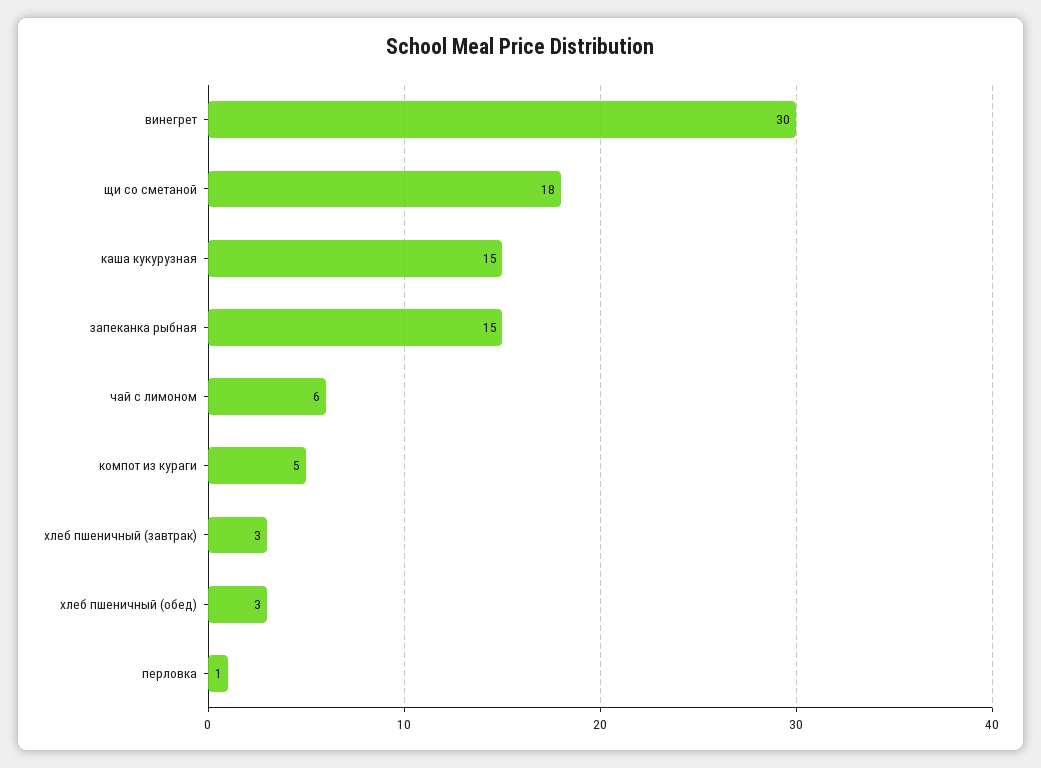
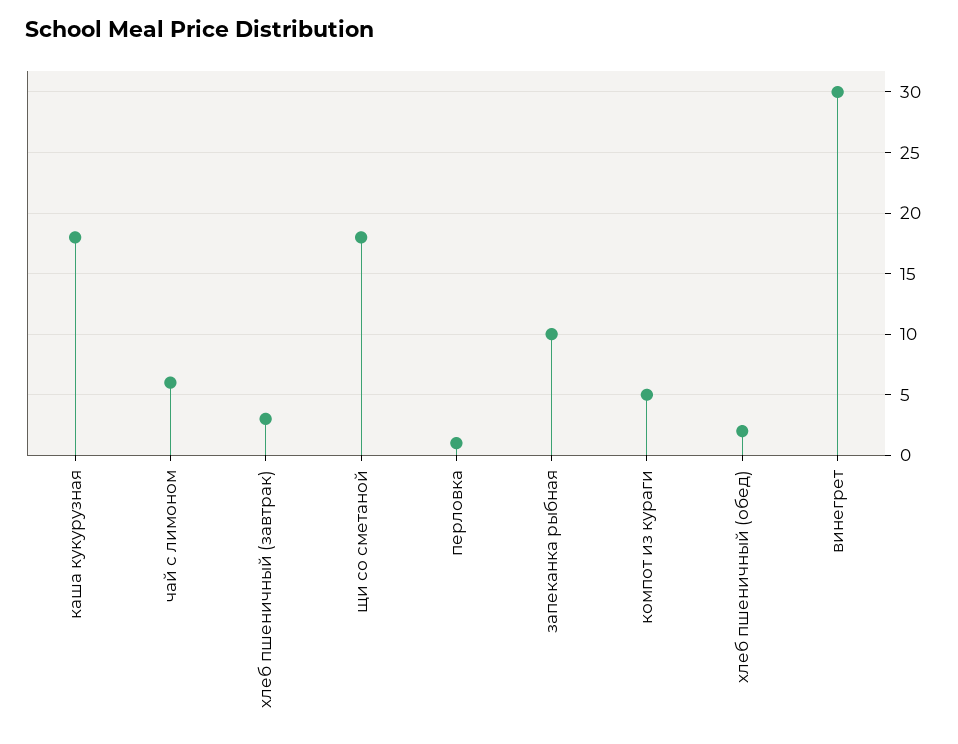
  {
    "винегрет": 30,
    "щи со сметаной": 18,
-   "каша кукурузная": 15,
+   "каша кукурузная": 18,
-   "запеканка рыбная": 15,
+   "запеканка рыбная": 10,
    "чай с лимоном": 6,
    "компот из кураги": 5,
    "хлеб пшеничный (завтрак)": 3,
-   "хлеб пшеничный (обед)": 3,
+   "хлеб пшеничный (обед)": 2,
    "перловка": 1
  }

